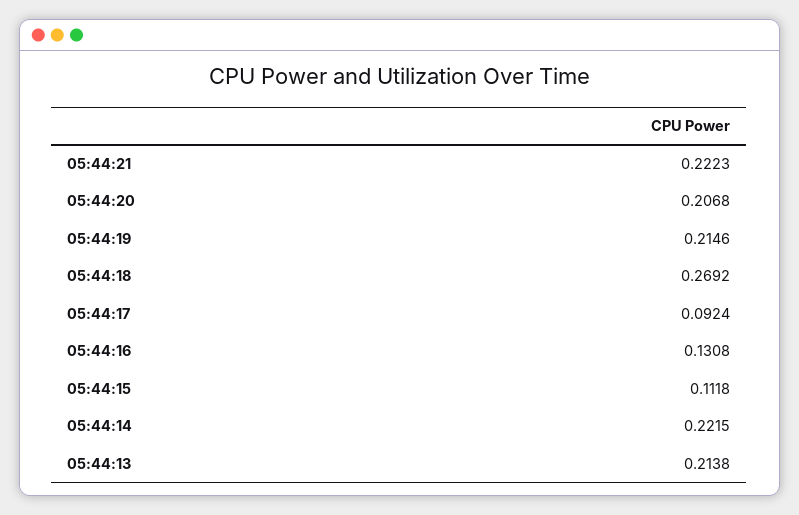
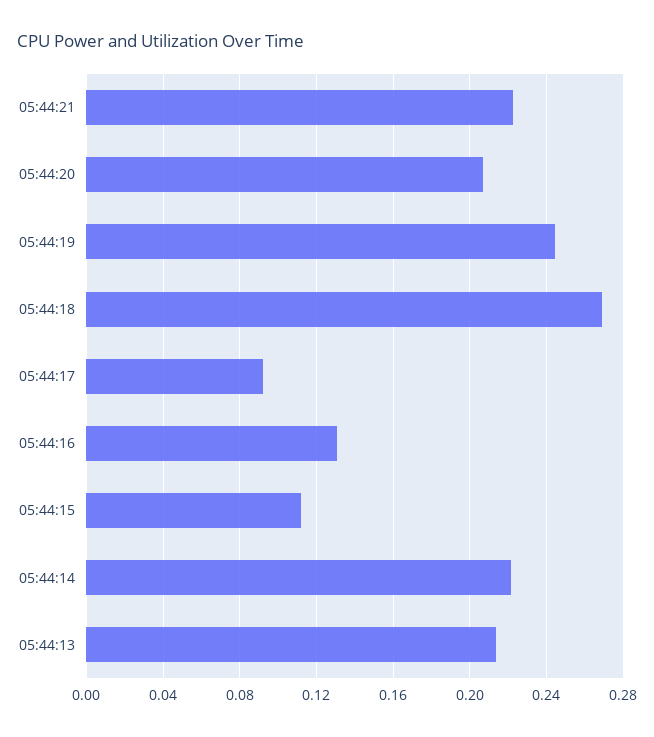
  {
    "05:44:21": 0.2223,
    "05:44:20": 0.2068,
-   "05:44:19": 0.2146,
+   "05:44:19": 0.245,
    "05:44:18": 0.2692,
    "05:44:17": 0.0924,
    "05:44:16": 0.1308,
    "05:44:15": 0.1118,
    "05:44:14": 0.2215,
    "05:44:13": 0.2138
  }

